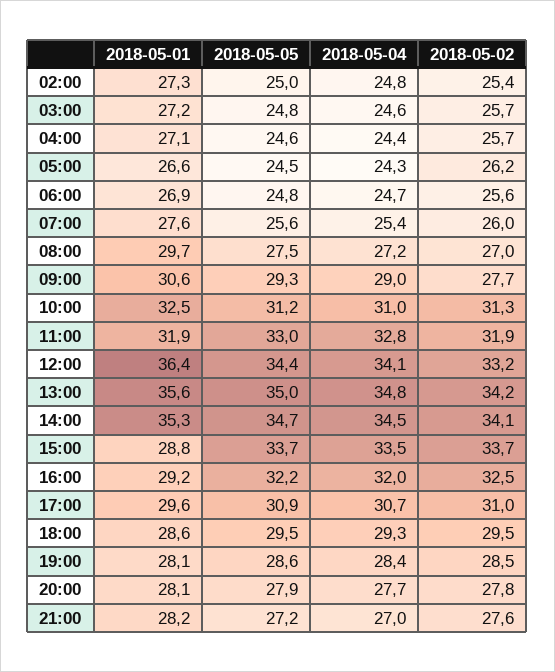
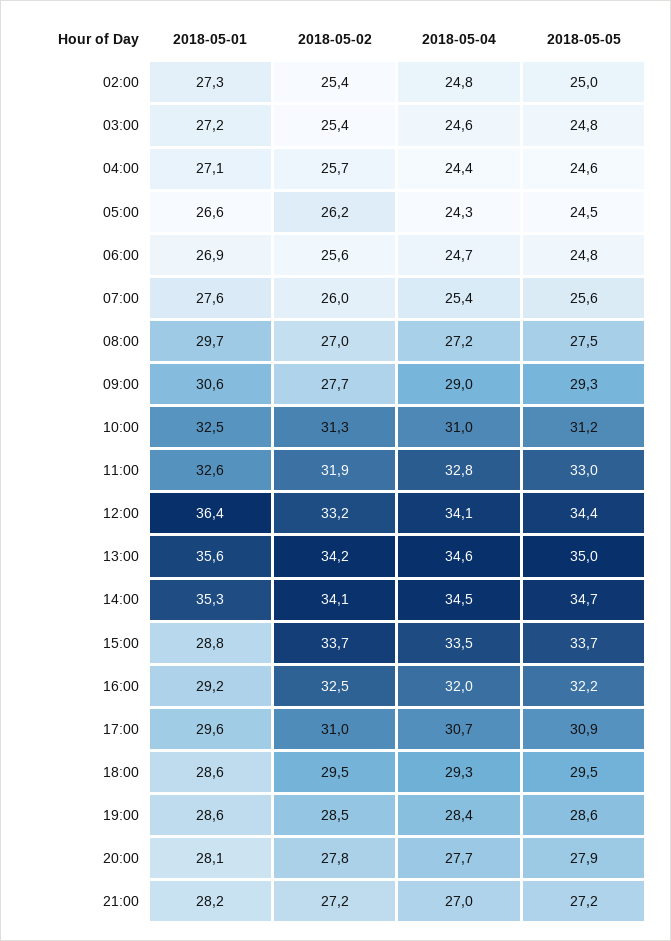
  {
    "2018-05-01": {
      "02:00": 27.3,
      "03:00": 27.2,
      "04:00": 27.1,
      "05:00": 26.6,
      "06:00": 26.9,
      "07:00": 27.6,
      "08:00": 29.7,
      "09:00": 30.6,
      "10:00": 32.5,
-     "11:00": 31.9,
+     "11:00": 32.6,
      "12:00": 36.4,
      "13:00": 35.6,
      "14:00": 35.3,
      "15:00": 28.8,
      "16:00": 29.2,
      "17:00": 29.6,
      "18:00": 28.6,
-     "19:00": 28.1,
+     "19:00": 28.6,
      "20:00": 28.1,
      "21:00": 28.2
    },
    "2018-05-05": {
      "02:00": 25,
      "03:00": 24.8,
      "04:00": 24.6,
      "05:00": 24.5,
      "06:00": 24.8,
      "07:00": 25.6,
      "08:00": 27.5,
      "09:00": 29.3,
      "10:00": 31.2,
      "11:00": 33,
      "12:00": 34.4,
      "13:00": 35,
      "14:00": 34.7,
      "15:00": 33.7,
      "16:00": 32.2,
      "17:00": 30.9,
      "18:00": 29.5,
      "19:00": 28.6,
      "20:00": 27.9,
      "21:00": 27.2
    },
    "2018-05-04": {
      "02:00": 24.8,
      "03:00": 24.6,
      "04:00": 24.4,
      "05:00": 24.3,
      "06:00": 24.7,
      "07:00": 25.4,
      "08:00": 27.2,
      "09:00": 29,
      "10:00": 31,
      "11:00": 32.8,
      "12:00": 34.1,
-     "13:00": 34.8,
+     "13:00": 34.6,
      "14:00": 34.5,
      "15:00": 33.5,
      "16:00": 32,
      "17:00": 30.7,
      "18:00": 29.3,
      "19:00": 28.4,
      "20:00": 27.7,
      "21:00": 27
    },
    "2018-05-02": {
      "02:00": 25.4,
-     "03:00": 25.7,
+     "03:00": 25.4,
      "04:00": 25.7,
      "05:00": 26.2,
      "06:00": 25.6,
      "07:00": 26,
      "08:00": 27,
      "09:00": 27.7,
      "10:00": 31.3,
      "11:00": 31.9,
      "12:00": 33.2,
      "13:00": 34.2,
      "14:00": 34.1,
      "15:00": 33.7,
      "16:00": 32.5,
      "17:00": 31,
      "18:00": 29.5,
      "19:00": 28.5,
      "20:00": 27.8,
-     "21:00": 27.6
+     "21:00": 27.2
    }
  }

